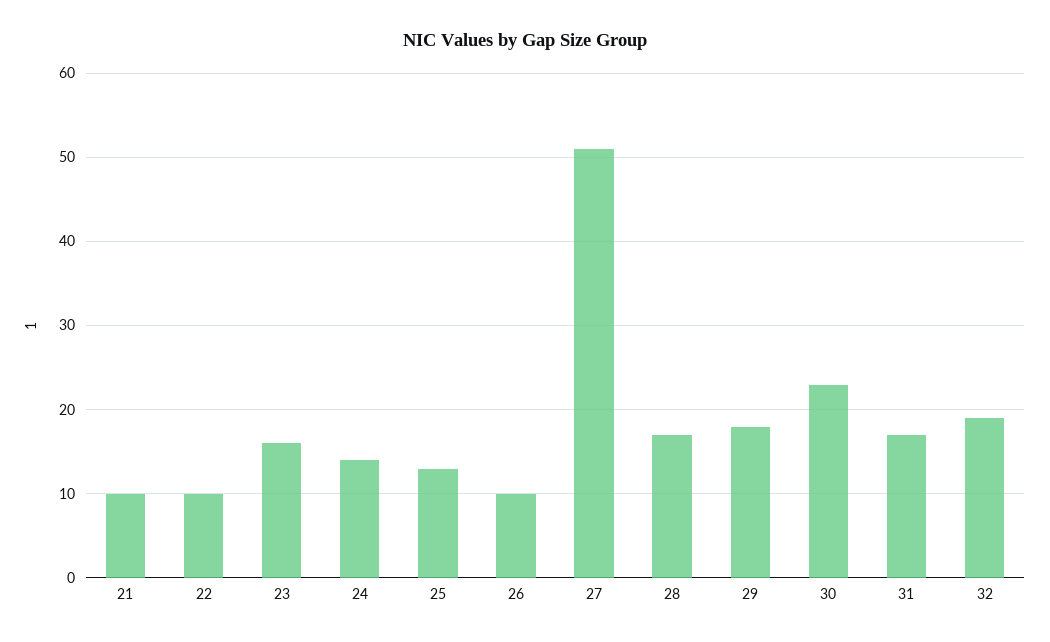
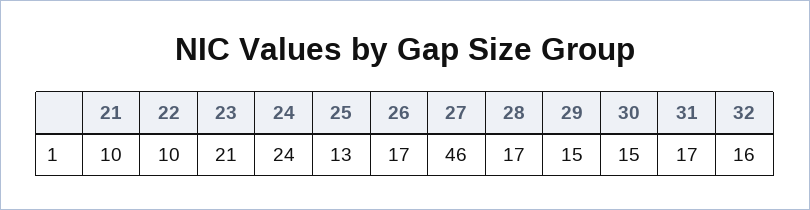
  {
    "21": 10,
    "22": 10,
-   "23": 16,
+   "23": 21,
-   "24": 14,
+   "24": 24,
    "25": 13,
-   "26": 10,
+   "26": 17,
-   "27": 51,
+   "27": 46,
    "28": 17,
-   "29": 18,
+   "29": 15,
-   "30": 23,
+   "30": 15,
    "31": 17,
-   "32": 19
+   "32": 16
  }

